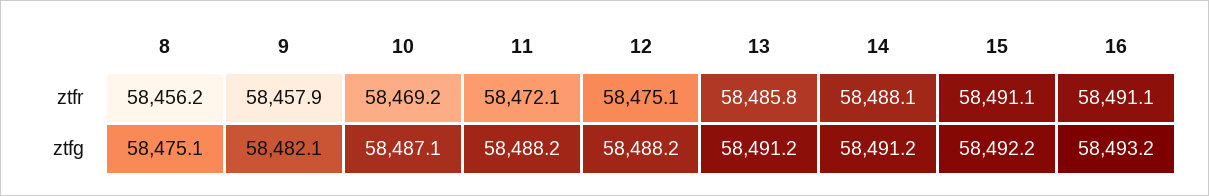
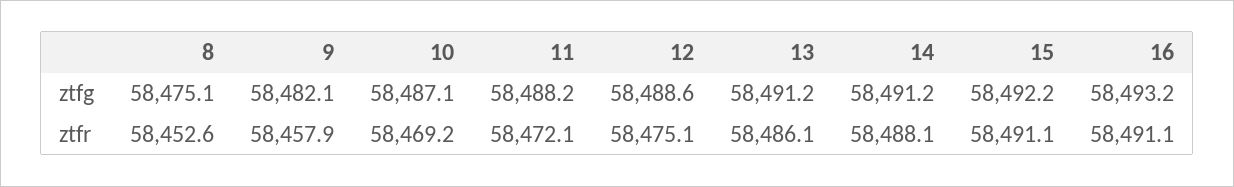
  {
    "8": {
-     "ztfr": 58456.2,
+     "ztfr": 58452.6,
      "ztfg": 58475.1
    },
    "9": {
      "ztfr": 58457.9,
      "ztfg": 58482.1
    },
    "10": {
      "ztfr": 58469.2,
      "ztfg": 58487.1
    },
    "11": {
      "ztfr": 58472.1,
      "ztfg": 58488.2
    },
    "12": {
      "ztfr": 58475.1,
-     "ztfg": 58488.2
+     "ztfg": 58488.6
    },
    "13": {
-     "ztfr": 58485.8,
+     "ztfr": 58486.1,
      "ztfg": 58491.2
    },
    "14": {
      "ztfr": 58488.1,
      "ztfg": 58491.2
    },
    "15": {
      "ztfr": 58491.1,
      "ztfg": 58492.2
    },
    "16": {
      "ztfr": 58491.1,
      "ztfg": 58493.2
    }
  }

